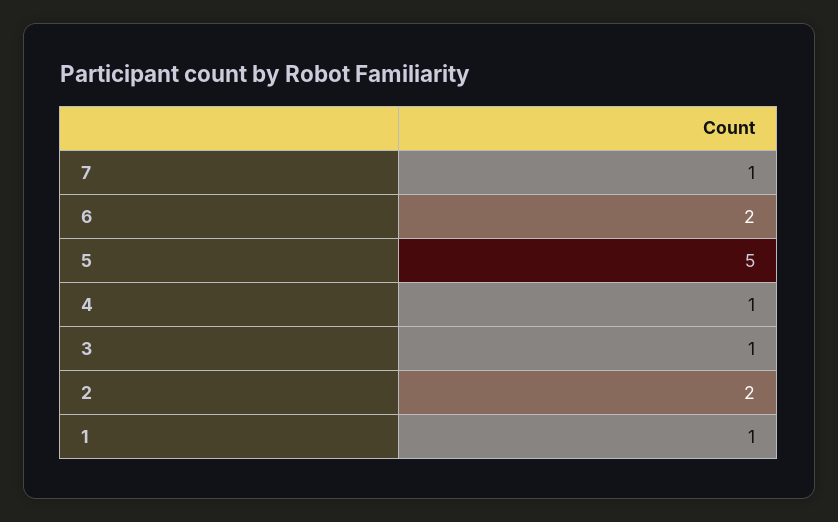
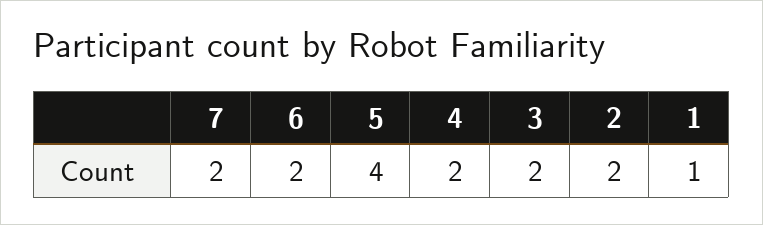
  {
-   "7": 1,
+   "7": 2,
    "6": 2,
-   "5": 5,
+   "5": 4,
-   "4": 1,
+   "4": 2,
-   "3": 1,
+   "3": 2,
    "2": 2,
    "1": 1
  }

